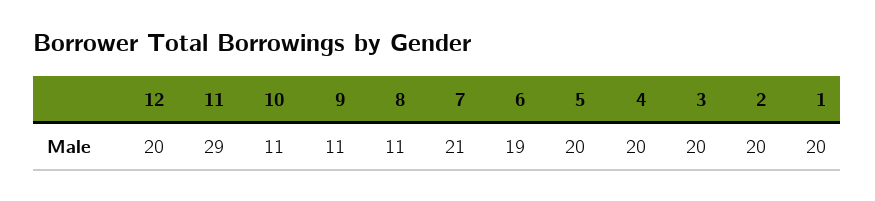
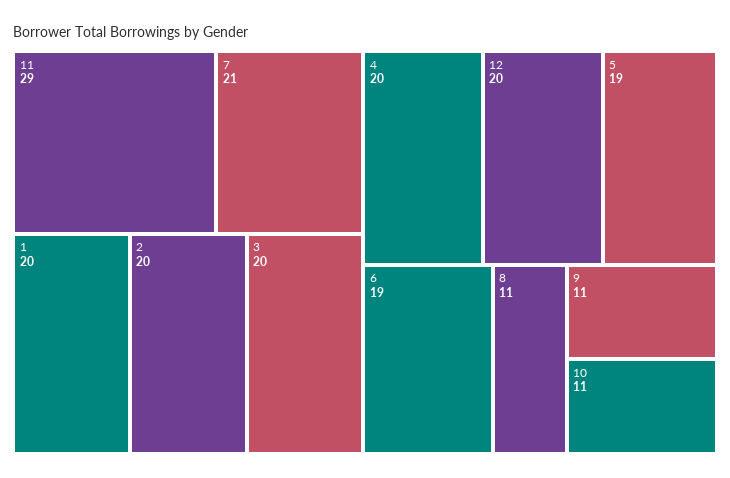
  {
    "12": 20,
    "11": 29,
    "10": 11,
    "9": 11,
    "8": 11,
    "7": 21,
    "6": 19,
-   "5": 20,
+   "5": 19,
    "4": 20,
    "3": 20,
    "2": 20,
    "1": 20
  }

